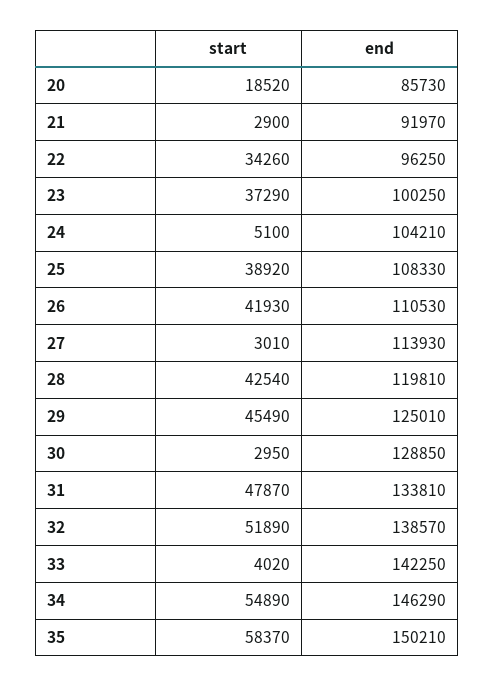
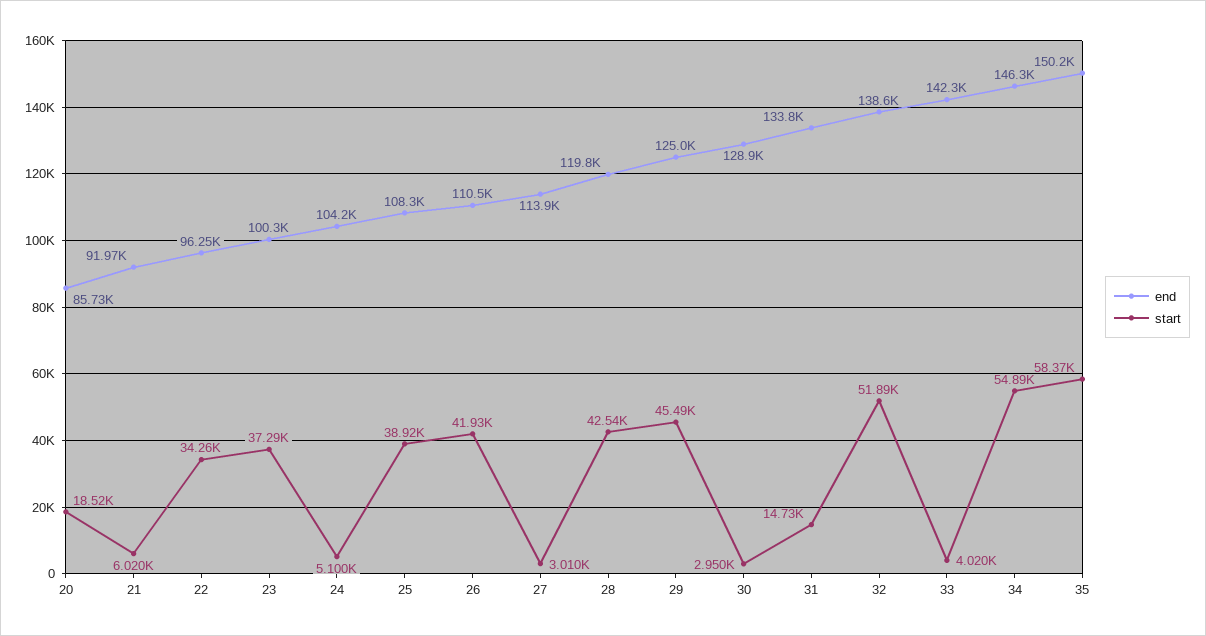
  {
    "start": {
      "20": 18520,
-     "21": 2900,
+     "21": 6020,
      "22": 34260,
      "23": 37290,
      "24": 5100,
      "25": 38920,
      "26": 41930,
      "27": 3010,
      "28": 42540,
      "29": 45490,
      "30": 2950,
-     "31": 47870,
+     "31": 14730,
      "32": 51890,
      "33": 4020,
      "34": 54890,
      "35": 58370
    },
    "end": {
      "20": 85730,
      "21": 91970,
      "22": 96250,
      "23": 100250,
      "24": 104210,
      "25": 108330,
      "26": 110530,
      "27": 113930,
      "28": 119810,
      "29": 125010,
      "30": 128850,
      "31": 133810,
      "32": 138570,
      "33": 142250,
      "34": 146290,
      "35": 150210
    }
  }

